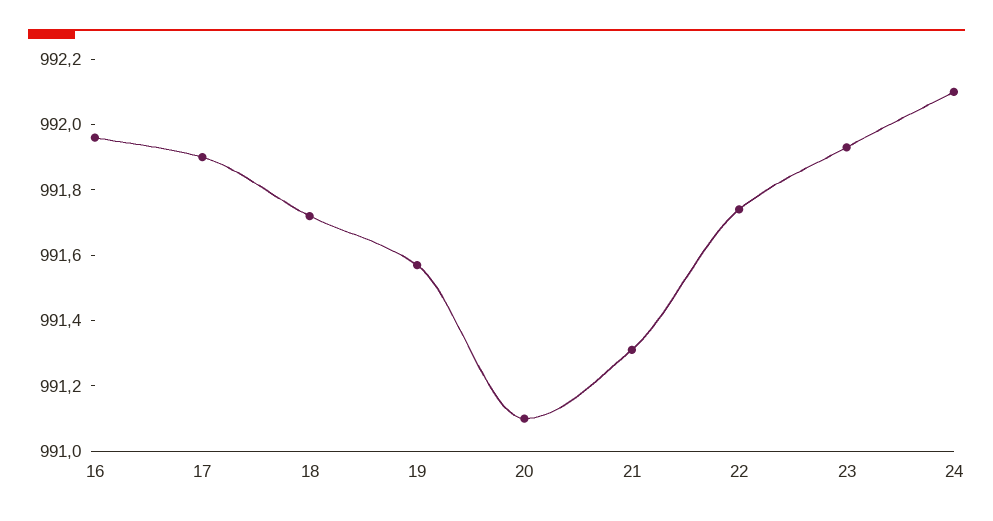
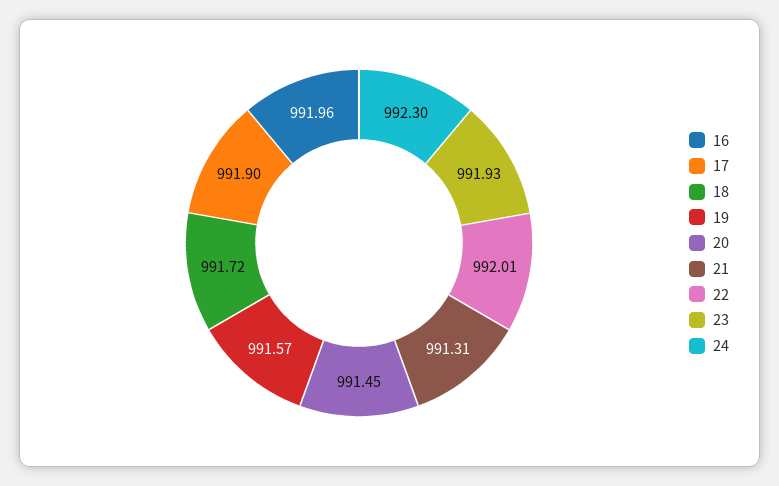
  {
    "16": 991.96,
    "17": 991.9,
    "18": 991.72,
    "19": 991.57,
-   "20": 991.1,
+   "20": 991.45,
    "21": 991.31,
-   "22": 991.75,
+   "22": 992.01,
    "23": 991.93,
-   "24": 992.1
+   "24": 992.3
  }

